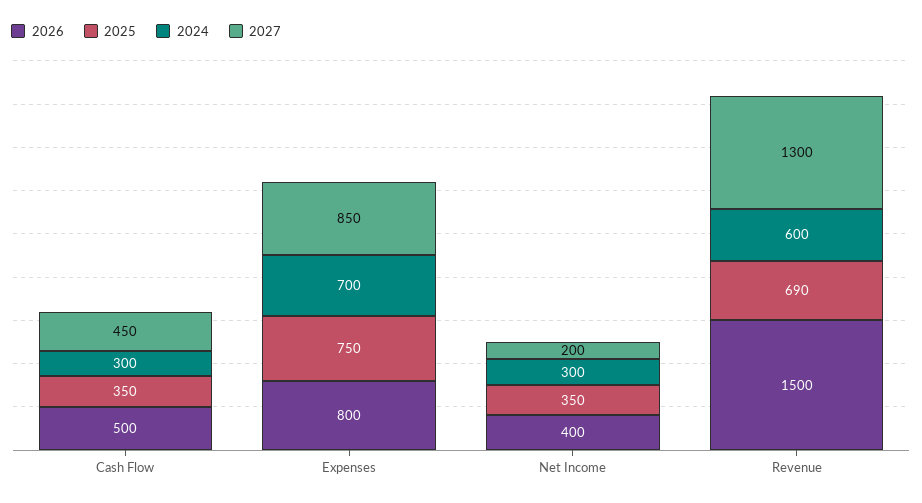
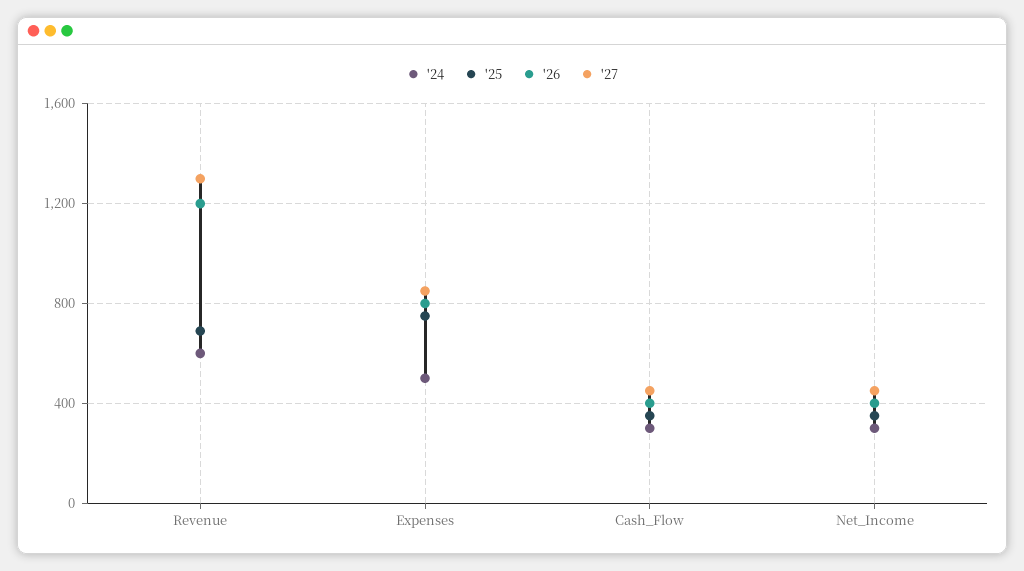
  {
    "2026": {
-     "Cash Flow": 500,
+     "Cash Flow": 400,
      "Expenses": 800,
      "Net Income": 400,
-     "Revenue": 1500
+     "Revenue": 1200
    },
    "2025": {
      "Cash Flow": 350,
      "Expenses": 750,
      "Net Income": 350,
      "Revenue": 690
    },
    "2024": {
      "Cash Flow": 300,
-     "Expenses": 700,
+     "Expenses": 500,
      "Net Income": 300,
      "Revenue": 600
    },
    "2027": {
      "Cash Flow": 450,
      "Expenses": 850,
-     "Net Income": 200,
+     "Net Income": 450,
      "Revenue": 1300
    }
  }

